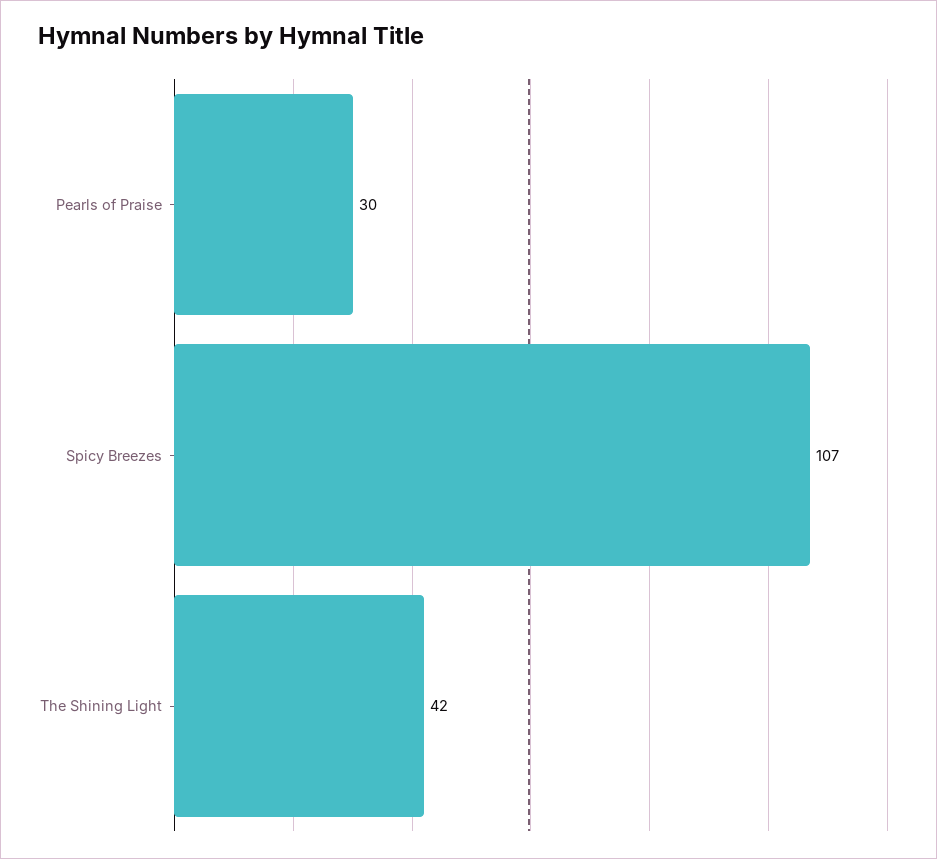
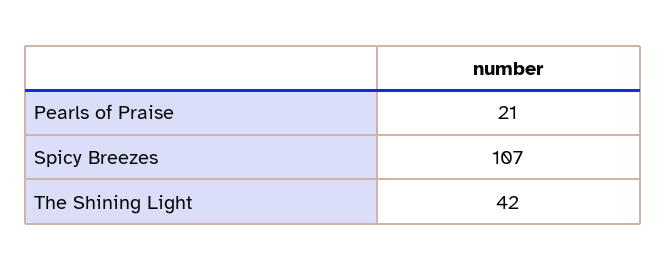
  {
-   "Pearls of Praise": 30,
+   "Pearls of Praise": 21,
    "Spicy Breezes": 107,
    "The Shining Light": 42
  }

